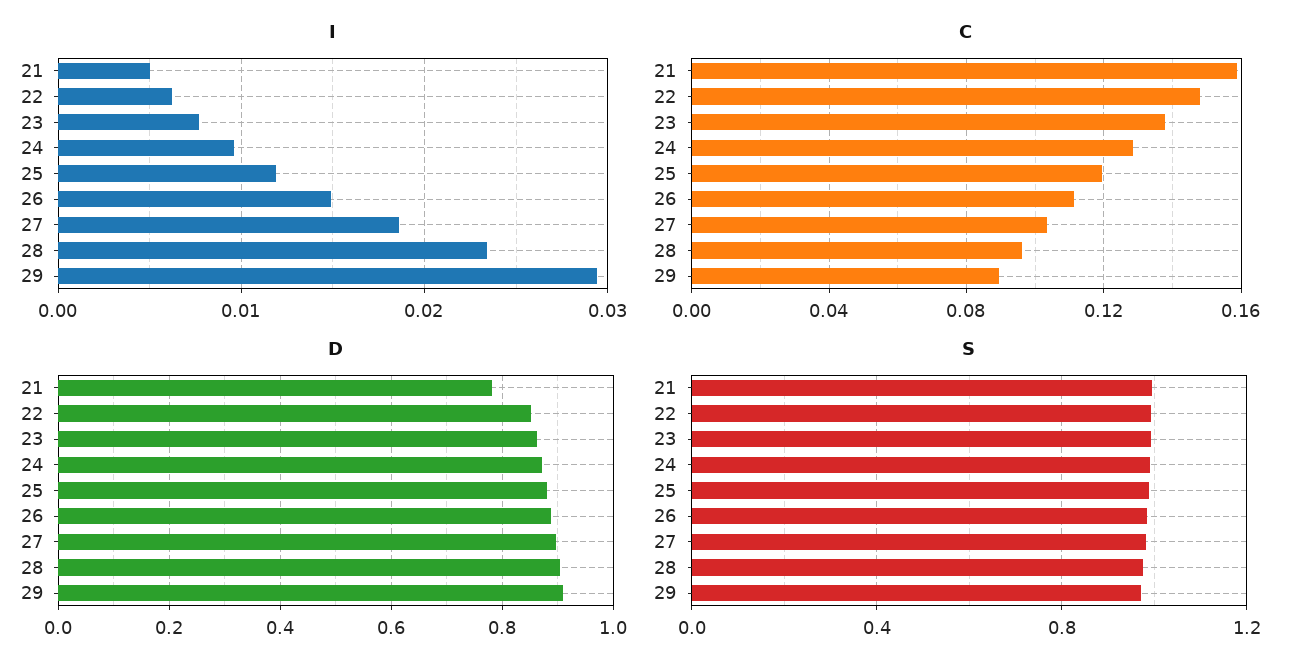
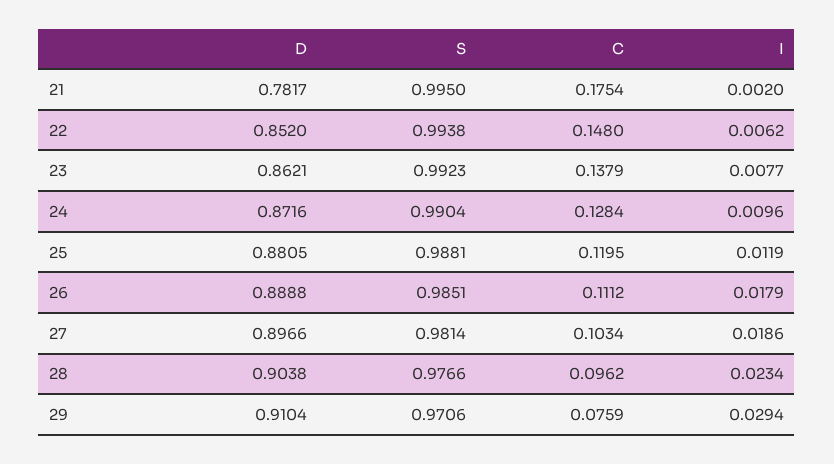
  {
    "I": {
-     "21": 0.005,
+     "21": 0.002,
      "22": 0.0062,
      "23": 0.0077,
      "24": 0.0096,
      "25": 0.0119,
-     "26": 0.015,
+     "26": 0.0179,
      "27": 0.0186,
      "28": 0.0234,
      "29": 0.0294
    },
    "C": {
-     "21": 0.16,
+     "21": 0.1754,
      "22": 0.148,
      "23": 0.1379,
      "24": 0.1284,
      "25": 0.1195,
      "26": 0.1112,
      "27": 0.1034,
      "28": 0.0962,
-     "29": 0.09
+     "29": 0.0759
    },
    "D": {
      "21": 0.7817,
      "22": 0.852,
      "23": 0.8621,
      "24": 0.8716,
      "25": 0.8805,
      "26": 0.8888,
      "27": 0.8966,
      "28": 0.9038,
      "29": 0.9104
    },
    "S": {
      "21": 0.995,
      "22": 0.9938,
      "23": 0.9923,
      "24": 0.9904,
      "25": 0.9881,
      "26": 0.9851,
      "27": 0.9814,
      "28": 0.9766,
      "29": 0.9706
    }
  }

